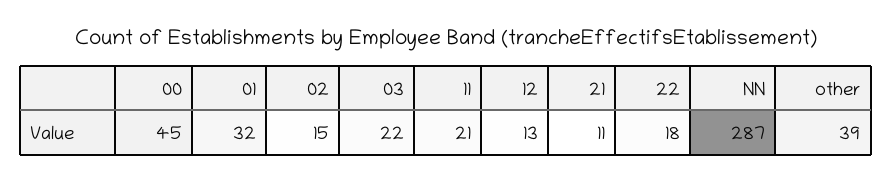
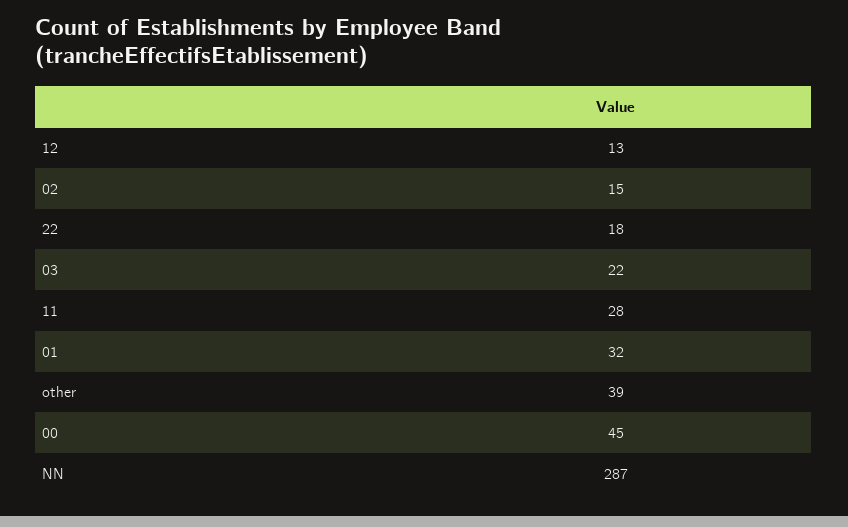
  {
    "00": 45,
    "01": 32,
    "02": 15,
    "03": 22,
-   "11": 21,
+   "11": 28,
    "12": 13,
-   "21": 11,
    "22": 18,
    "NN": 287,
    "other": 39
  }

